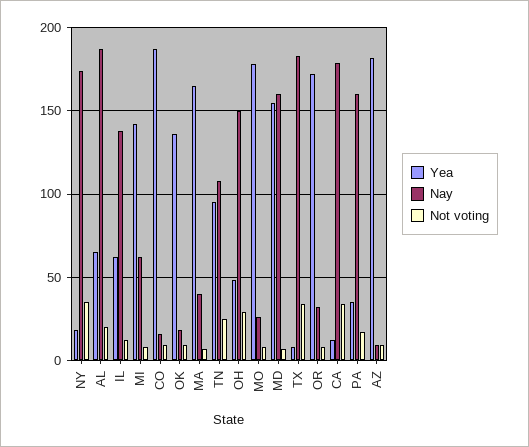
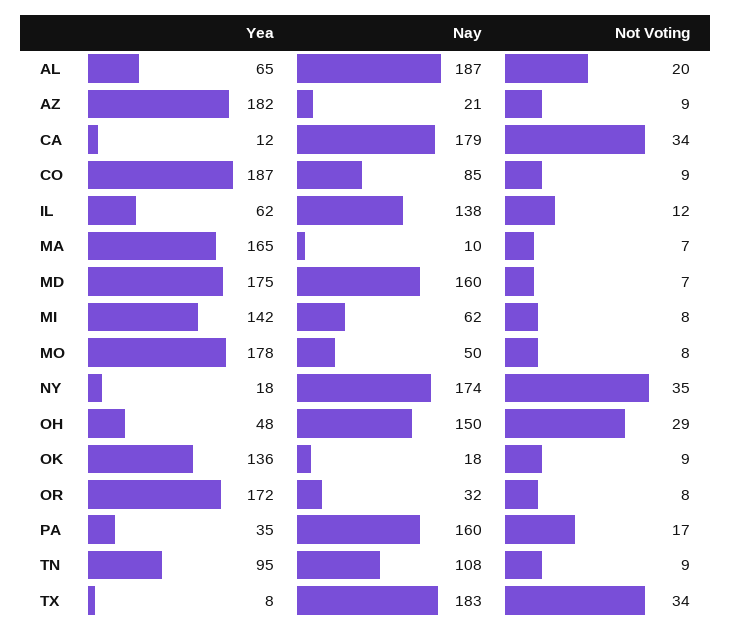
  {
    "Yea": {
      "NY": 18,
      "AL": 65,
      "IL": 62,
      "MI": 142,
      "CO": 187,
      "OK": 136,
      "MA": 165,
      "TN": 95,
      "OH": 48,
      "MO": 178,
-     "MD": 155,
+     "MD": 175,
      "TX": 8,
      "OR": 172,
      "CA": 12,
      "PA": 35,
      "AZ": 182
    },
    "Nay": {
      "NY": 174,
      "AL": 187,
      "IL": 138,
      "MI": 62,
-     "CO": 15,
+     "CO": 85,
      "OK": 18,
-     "MA": 40,
+     "MA": 10,
      "TN": 108,
      "OH": 150,
-     "MO": 25,
+     "MO": 50,
      "MD": 160,
      "TX": 183,
      "OR": 32,
      "CA": 179,
      "PA": 160,
-     "AZ": 10
+     "AZ": 21
    },
    "Not voting": {
      "NY": 35,
      "AL": 20,
      "IL": 12,
      "MI": 8,
      "CO": 9,
      "OK": 9,
      "MA": 7,
-     "TN": 25,
+     "TN": 9,
      "OH": 29,
      "MO": 8,
      "MD": 7,
      "TX": 34,
      "OR": 8,
      "CA": 34,
      "PA": 17,
      "AZ": 9
    }
  }

